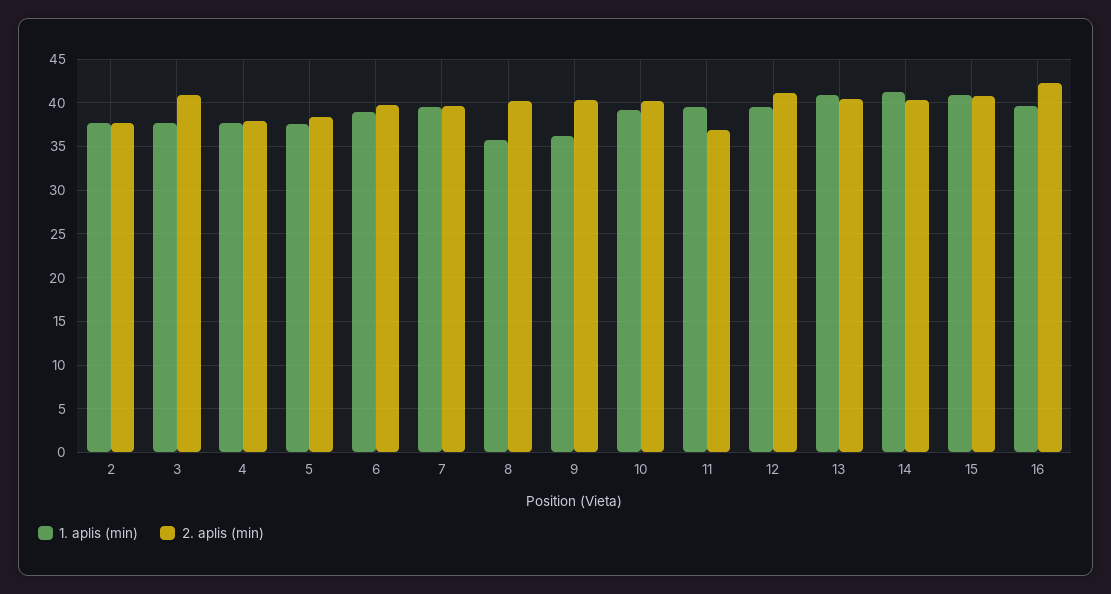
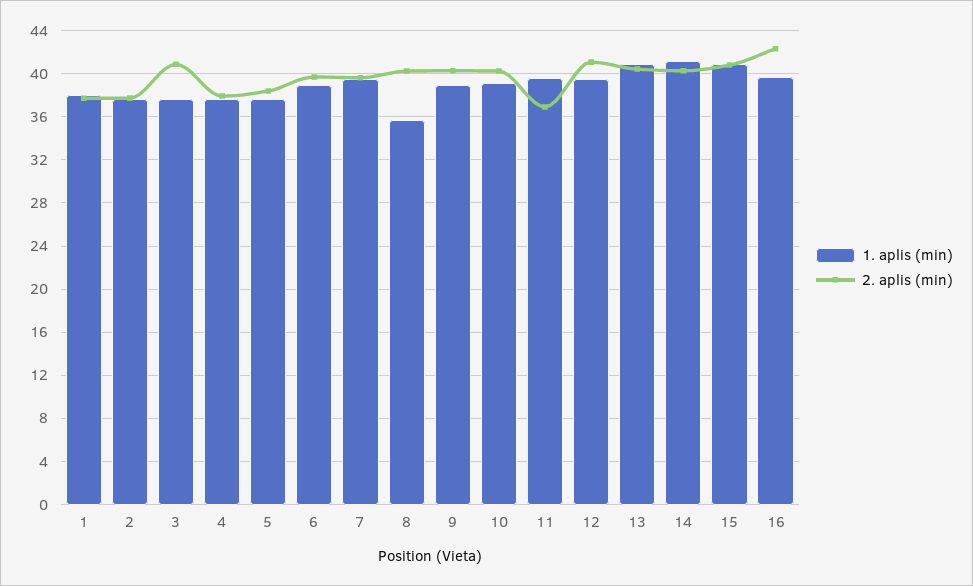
  {
    "1. aplis (min)": {
      "2": 38,
      "3": 38,
      "4": 38,
      "5": 38,
      "6": 39,
      "7": 40,
      "8": 36,
-     "9": 36,
+     "9": 39,
      "10": 39,
      "11": 40,
      "12": 40,
      "13": 41,
      "14": 41,
      "15": 41,
-     "16": 40
+     "16": 40,
+     "1": 38
    },
    "2. aplis (min)": {
      "2": 38,
      "3": 41,
      "4": 38,
      "5": 38,
      "6": 40,
      "7": 40,
      "8": 40,
      "9": 40,
      "10": 40,
      "11": 37,
      "12": 41,
      "13": 40,
      "14": 40,
      "15": 41,
-     "16": 42
+     "16": 42,
+     "1": 38
    }
  }

